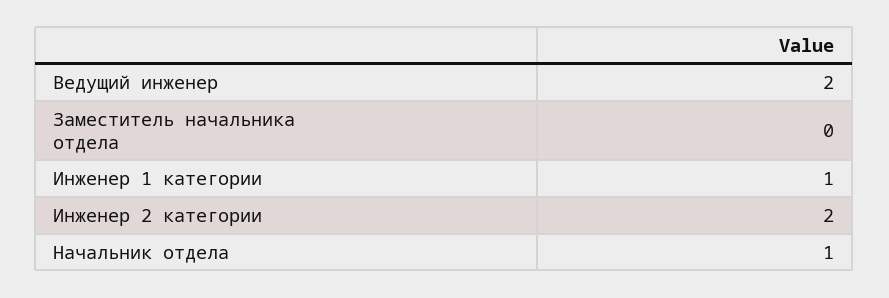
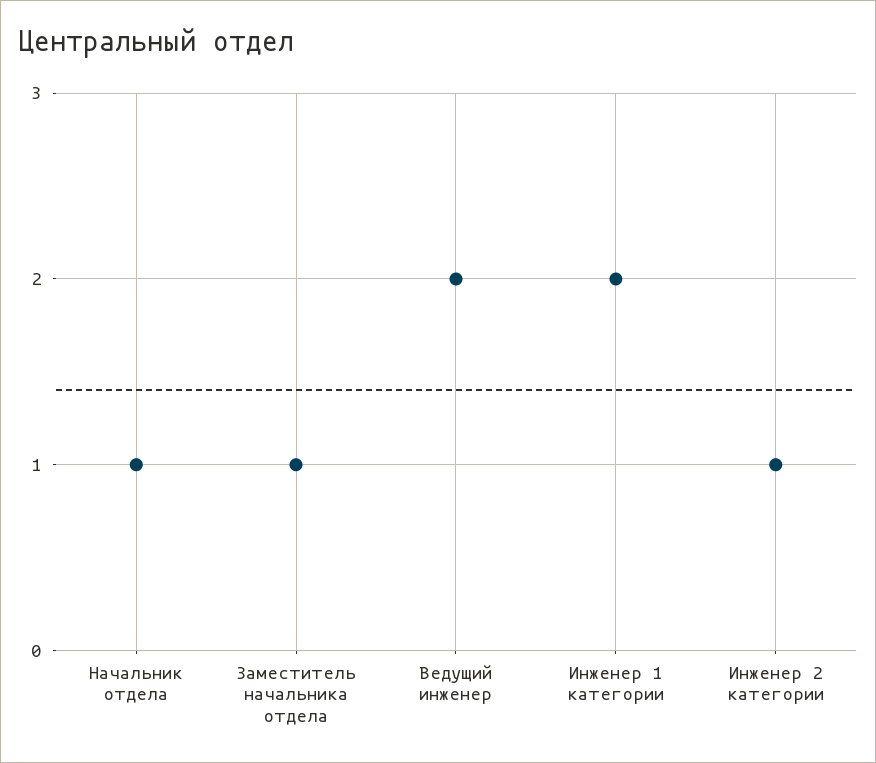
  {
    "Ведущий инженер": 2,
-   "Заместитель начальника отдела": 0,
+   "Заместитель начальника отдела": 1,
-   "Инженер 1 категории": 1,
+   "Инженер 1 категории": 2,
-   "Инженер 2 категории": 2,
+   "Инженер 2 категории": 1,
    "Начальник отдела": 1
  }

